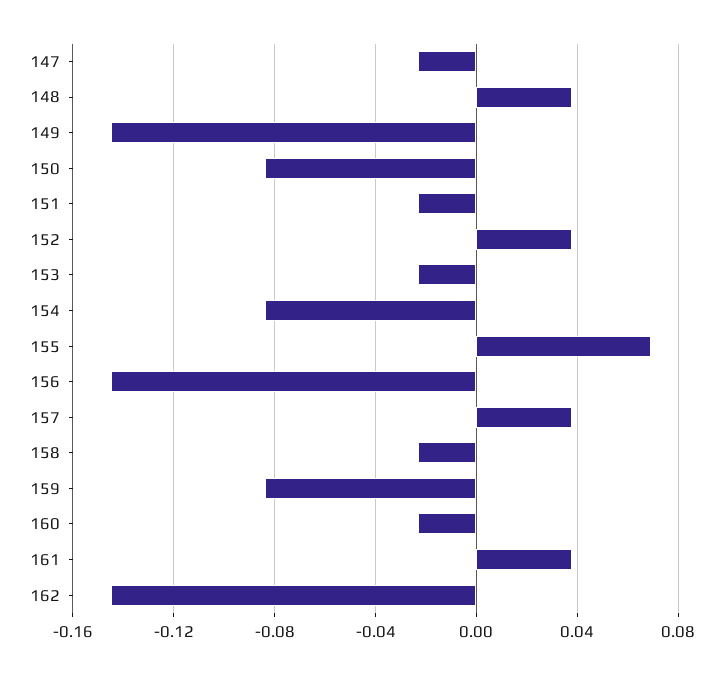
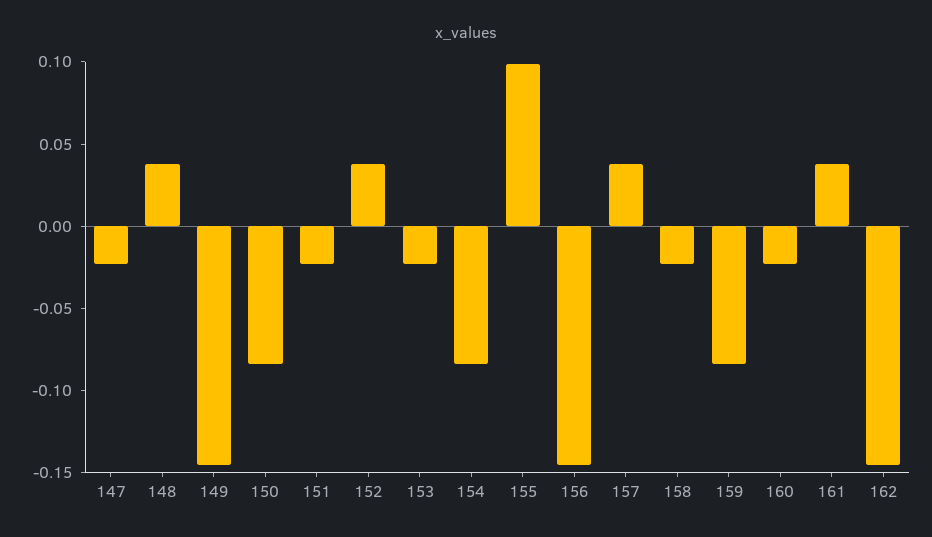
  {
    "147": -0.025,
    "148": 0.04,
    "149": -0.145,
    "150": -0.085,
    "151": -0.025,
    "152": 0.04,
    "153": -0.025,
    "154": -0.085,
-   "155": 0.07,
+   "155": 0.1,
    "156": -0.145,
    "157": 0.04,
    "158": -0.025,
    "159": -0.085,
    "160": -0.025,
    "161": 0.04,
    "162": -0.145
  }

